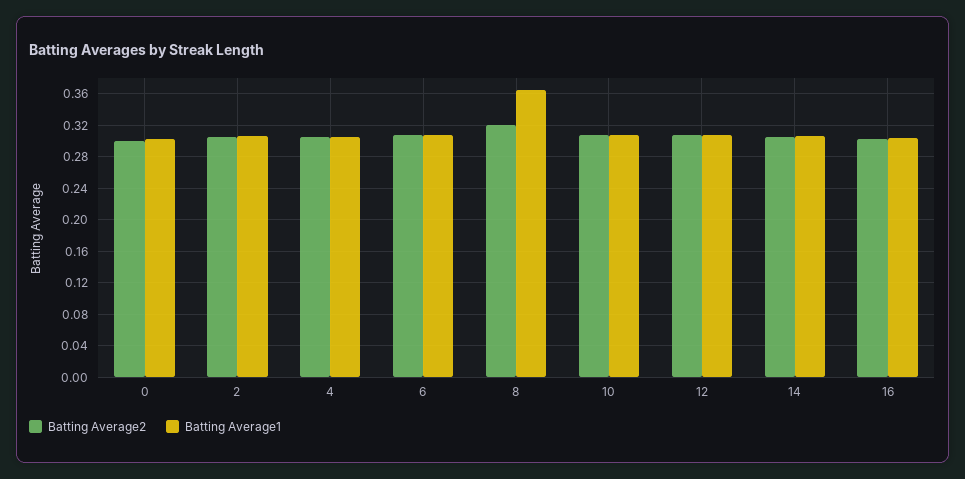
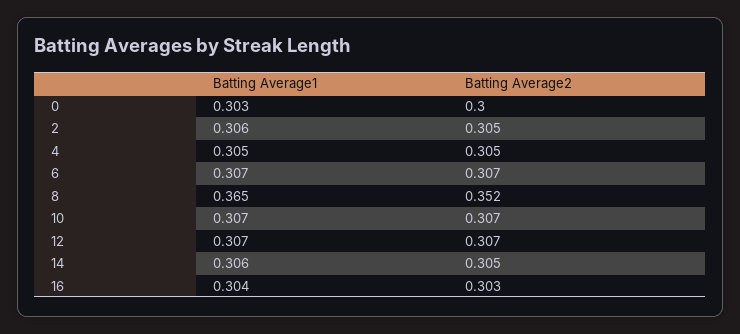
  {
    "Batting Average2": {
      "0": 0.3,
      "2": 0.305,
      "4": 0.305,
      "6": 0.307,
-     "8": 0.32,
+     "8": 0.352,
      "10": 0.307,
      "12": 0.307,
      "14": 0.305,
      "16": 0.303
    },
    "Batting Average1": {
      "0": 0.303,
      "2": 0.306,
      "4": 0.305,
      "6": 0.307,
      "8": 0.365,
      "10": 0.307,
      "12": 0.307,
      "14": 0.306,
      "16": 0.304
    }
  }

